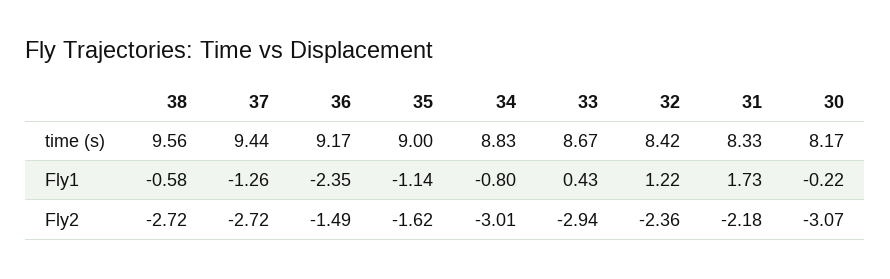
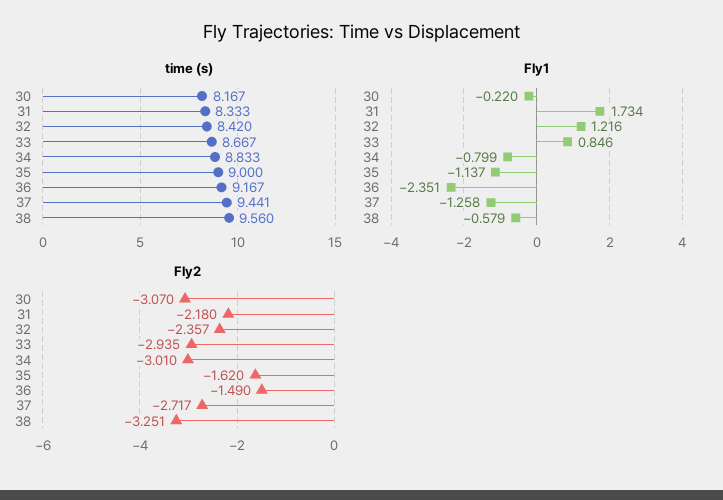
  {
    "time (s)": {
      "38": 9.56,
      "37": 9.441,
      "36": 9.167,
      "35": 9,
      "34": 8.833,
      "33": 8.667,
      "32": 8.42,
      "31": 8.333,
      "30": 8.167
    },
    "Fly1": {
      "38": -0.579,
      "37": -1.258,
      "36": -2.351,
      "35": -1.137,
      "34": -0.799,
-     "33": 0.43,
+     "33": 0.846,
      "32": 1.216,
      "31": 1.734,
      "30": -0.22
    },
    "Fly2": {
-     "38": -2.72,
+     "38": -3.251,
      "37": -2.717,
      "36": -1.49,
      "35": -1.62,
      "34": -3.01,
      "33": -2.935,
      "32": -2.357,
      "31": -2.18,
      "30": -3.07
    }
  }

